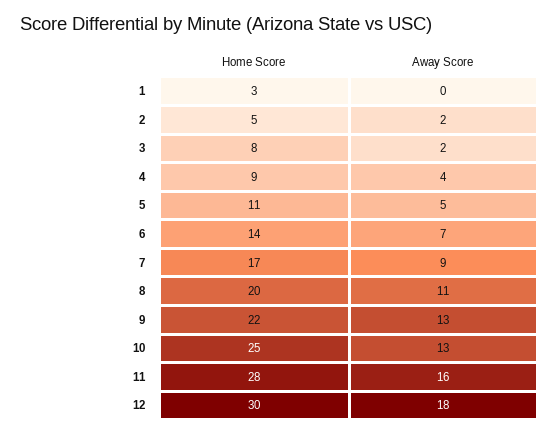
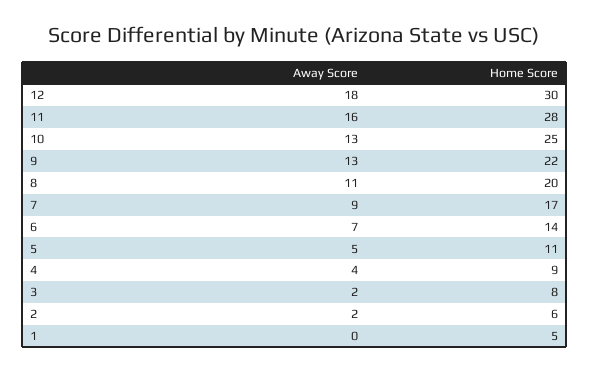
  {
    "Home Score": {
-     "1": 3,
+     "1": 5,
-     "2": 5,
+     "2": 6,
      "3": 8,
      "4": 9,
      "5": 11,
      "6": 14,
      "7": 17,
      "8": 20,
      "9": 22,
      "10": 25,
      "11": 28,
      "12": 30
    },
    "Away Score": {
      "1": 0,
      "2": 2,
      "3": 2,
      "4": 4,
      "5": 5,
      "6": 7,
      "7": 9,
      "8": 11,
      "9": 13,
      "10": 13,
      "11": 16,
      "12": 18
    }
  }

